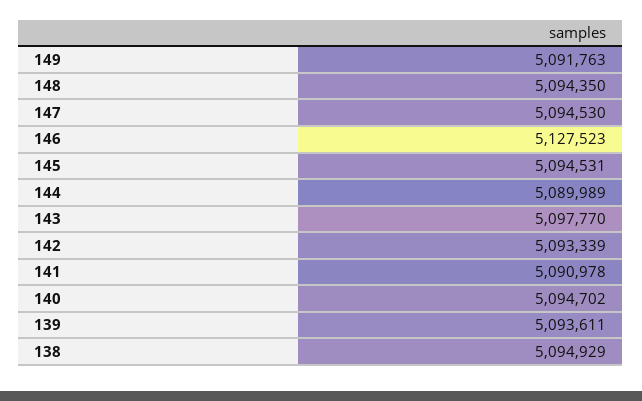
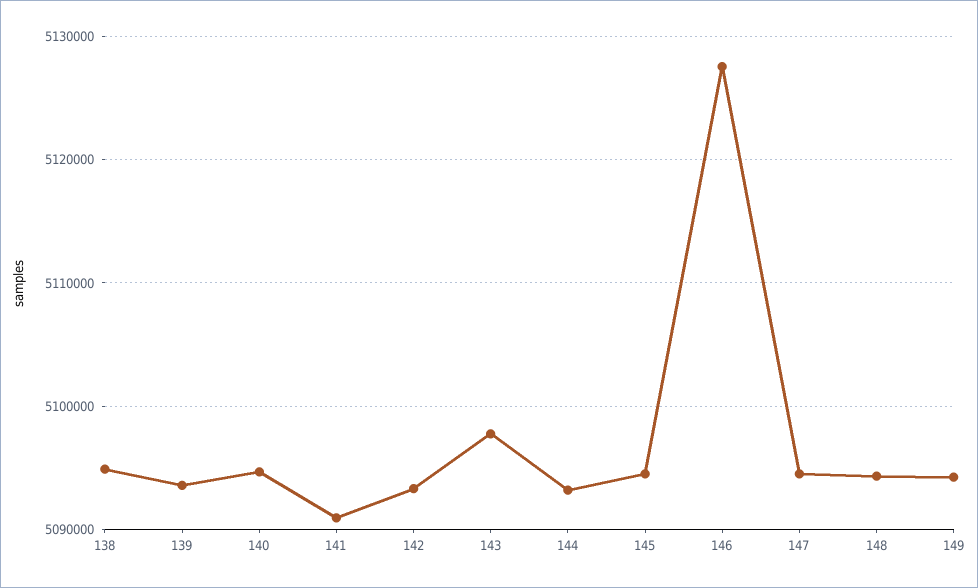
  {
-   "149": 5091763,
+   "149": 5094000,
    "148": 5094350,
    "147": 5094530,
    "146": 5127523,
    "145": 5094531,
-   "144": 5089989,
+   "144": 5093000,
    "143": 5097770,
    "142": 5093339,
    "141": 5090978,
    "140": 5094702,
    "139": 5093611,
    "138": 5094929
  }

